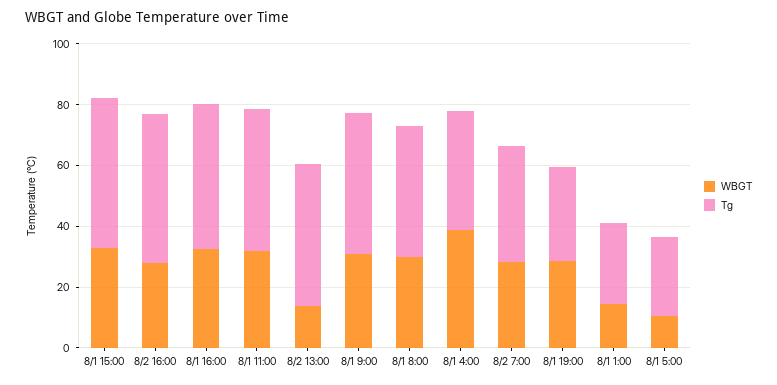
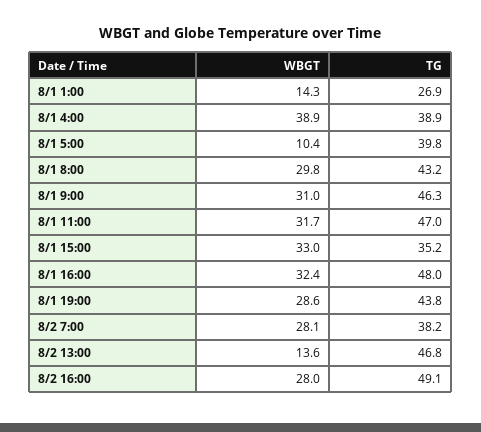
  {
    "WBGT": {
      "8/1 15:00": 33,
      "8/2 16:00": 28,
      "8/1 16:00": 32.4,
      "8/1 11:00": 31.7,
      "8/2 13:00": 13.6,
      "8/1 9:00": 31,
      "8/1 8:00": 29.8,
      "8/1 4:00": 38.9,
      "8/2 7:00": 28.1,
      "8/1 19:00": 28.6,
      "8/1 1:00": 14.3,
      "8/1 5:00": 10.4
    },
    "Tg": {
-     "8/1 15:00": 50,
+     "8/1 15:00": 35.2,
      "8/2 16:00": 49.1,
      "8/1 16:00": 48,
      "8/1 11:00": 47,
      "8/2 13:00": 46.8,
      "8/1 9:00": 46.3,
      "8/1 8:00": 43.2,
      "8/1 4:00": 38.9,
      "8/2 7:00": 38.2,
-     "8/1 19:00": 30,
+     "8/1 19:00": 43.8,
      "8/1 1:00": 26.9,
-     "8/1 5:00": 25
+     "8/1 5:00": 39.8
    }
  }

